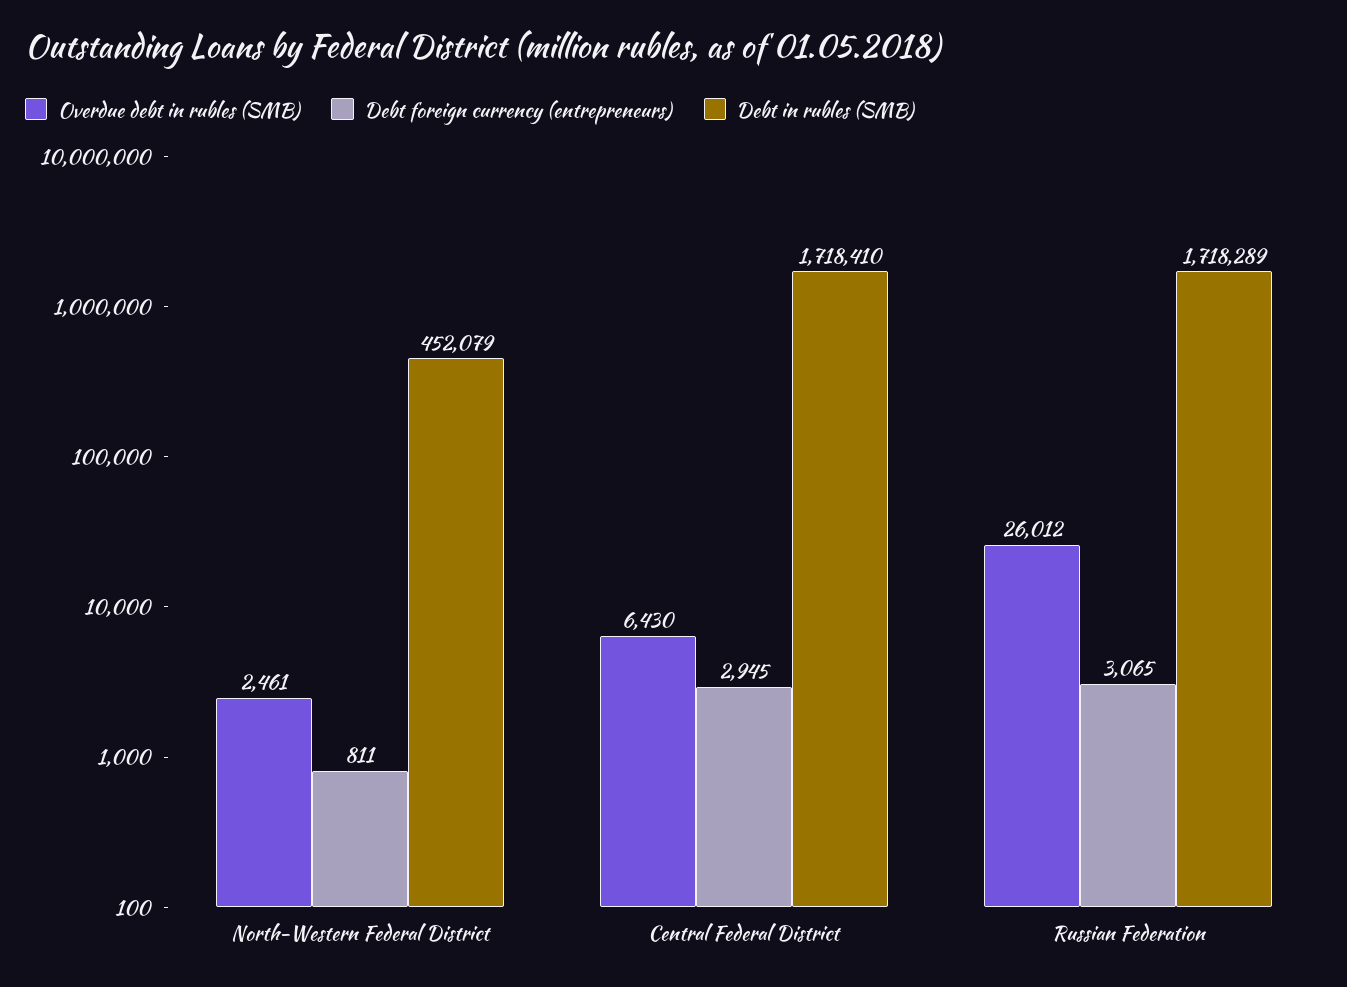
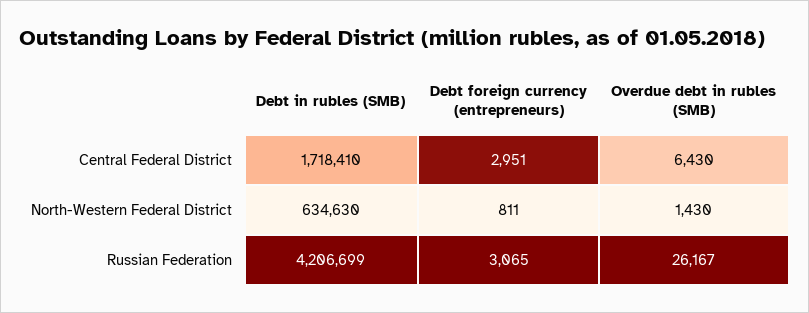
  {
    "Overdue debt in rubles (SMB)": {
-     "North-Western Federal District": 2461,
+     "North-Western Federal District": 1430,
      "Central Federal District": 6430,
-     "Russian Federation": 26012
+     "Russian Federation": 26167
    },
    "Debt foreign currency (entrepreneurs)": {
      "North-Western Federal District": 811,
-     "Central Federal District": 2945,
+     "Central Federal District": 2951,
      "Russian Federation": 3065
    },
    "Debt in rubles (SMB)": {
-     "North-Western Federal District": 452079,
+     "North-Western Federal District": 634630,
      "Central Federal District": 1718410,
-     "Russian Federation": 1718289
+     "Russian Federation": 4206699
    }
  }

